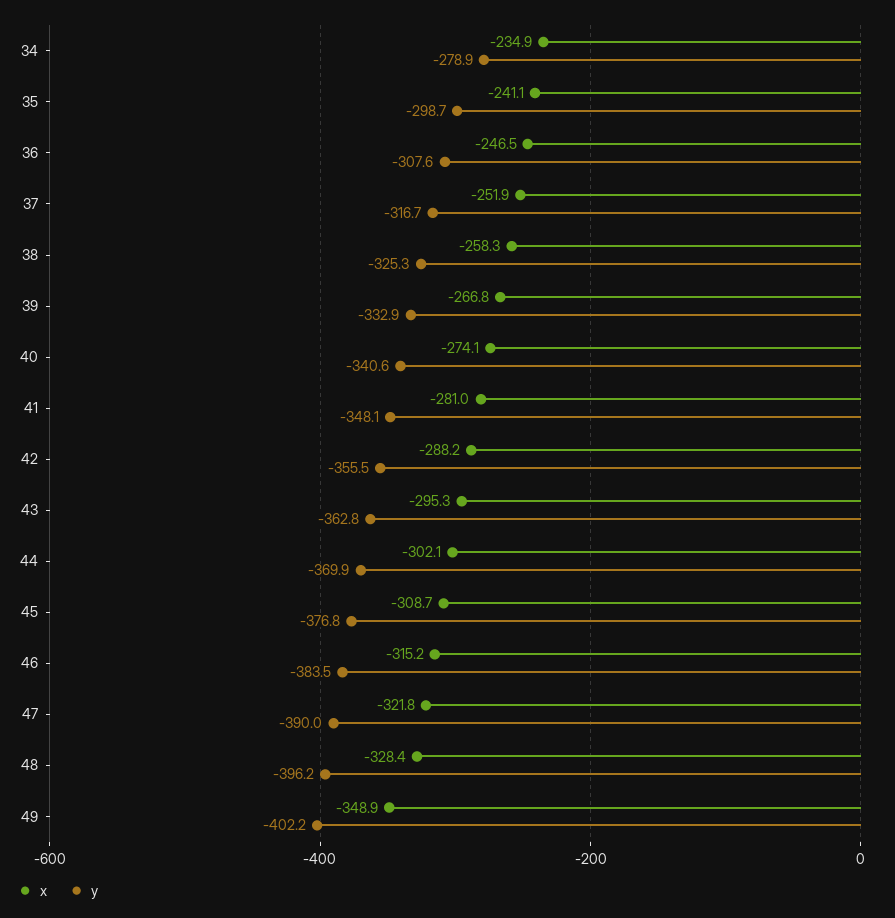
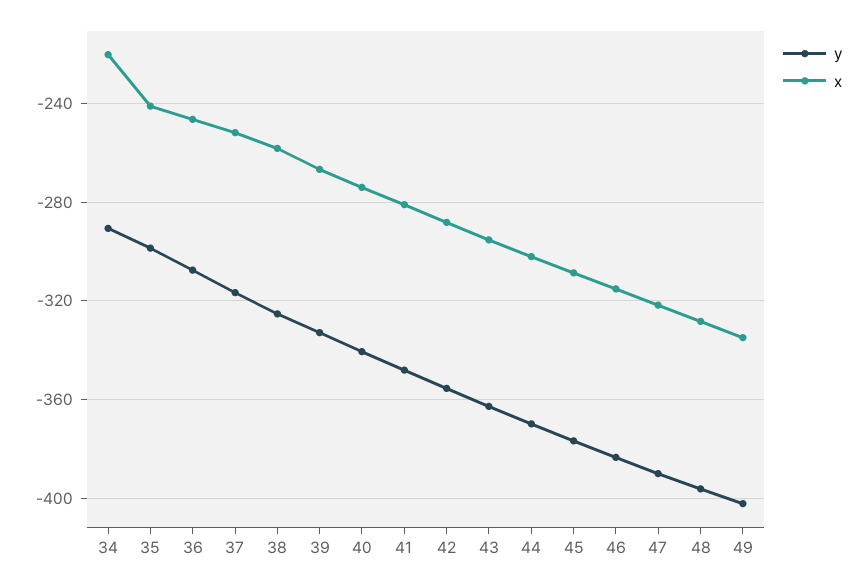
  {
    "x": {
-     "34": -234.9,
+     "34": -220,
      "35": -241.1,
      "36": -246.5,
      "37": -251.9,
      "38": -258.3,
      "39": -266.8,
      "40": -274.1,
      "41": -281,
      "42": -288.2,
      "43": -295.3,
      "44": -302.1,
      "45": -308.7,
      "46": -315.2,
      "47": -321.8,
      "48": -328.4,
-     "49": -348.9
+     "49": -335
    },
    "y": {
-     "34": -278.9,
+     "34": -290,
      "35": -298.7,
      "36": -307.6,
      "37": -316.7,
      "38": -325.3,
      "39": -332.9,
      "40": -340.6,
      "41": -348.1,
      "42": -355.5,
      "43": -362.8,
      "44": -369.9,
      "45": -376.8,
      "46": -383.5,
      "47": -390,
      "48": -396.2,
      "49": -402.2
    }
  }

